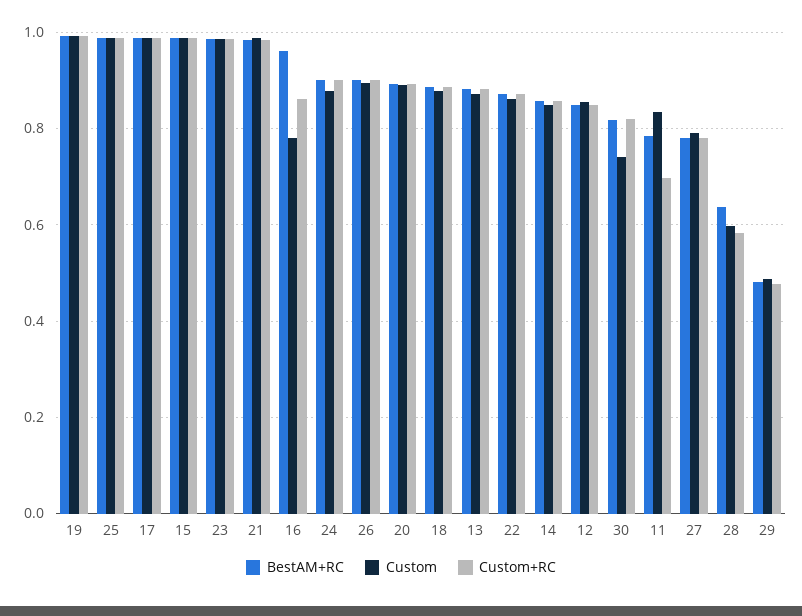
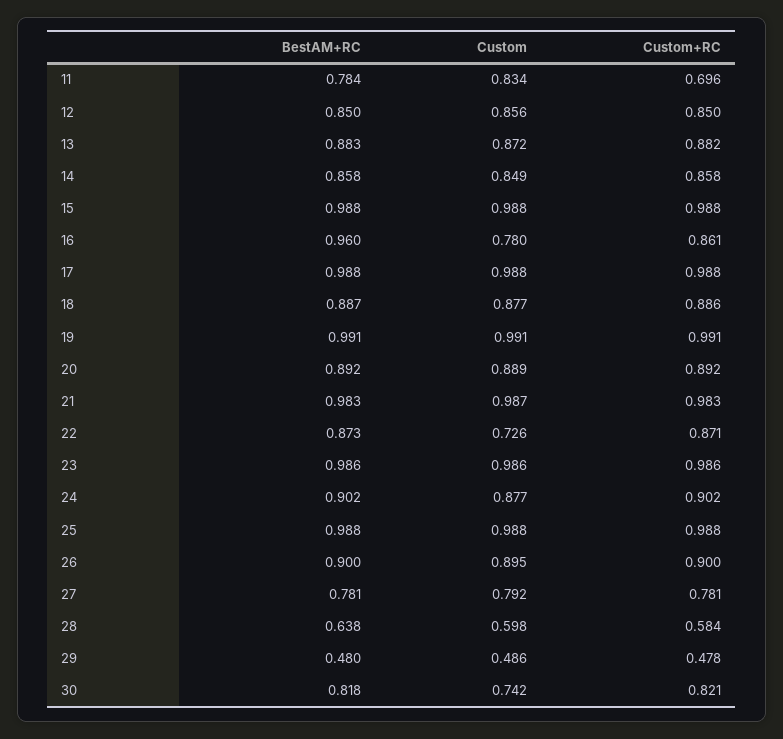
  {
    "BestAM+RC": {
      "19": 0.991,
      "25": 0.988,
      "17": 0.988,
      "15": 0.988,
      "23": 0.986,
      "21": 0.983,
      "16": 0.96,
      "24": 0.902,
      "26": 0.9,
      "20": 0.892,
      "18": 0.887,
      "13": 0.883,
      "22": 0.873,
      "14": 0.858,
      "12": 0.85,
      "30": 0.818,
      "11": 0.784,
      "27": 0.781,
      "28": 0.638,
      "29": 0.48
    },
    "Custom": {
      "19": 0.991,
      "25": 0.988,
      "17": 0.988,
      "15": 0.988,
      "23": 0.986,
      "21": 0.987,
      "16": 0.78,
      "24": 0.877,
      "26": 0.895,
      "20": 0.889,
      "18": 0.877,
      "13": 0.872,
-     "22": 0.86,
+     "22": 0.726,
      "14": 0.849,
      "12": 0.856,
      "30": 0.742,
      "11": 0.834,
      "27": 0.792,
      "28": 0.598,
      "29": 0.486
    },
    "Custom+RC": {
      "19": 0.991,
      "25": 0.988,
      "17": 0.988,
      "15": 0.988,
      "23": 0.986,
      "21": 0.983,
      "16": 0.861,
      "24": 0.902,
      "26": 0.9,
      "20": 0.892,
      "18": 0.886,
      "13": 0.882,
      "22": 0.871,
      "14": 0.858,
      "12": 0.85,
      "30": 0.821,
      "11": 0.696,
      "27": 0.781,
      "28": 0.584,
      "29": 0.478
    }
  }

